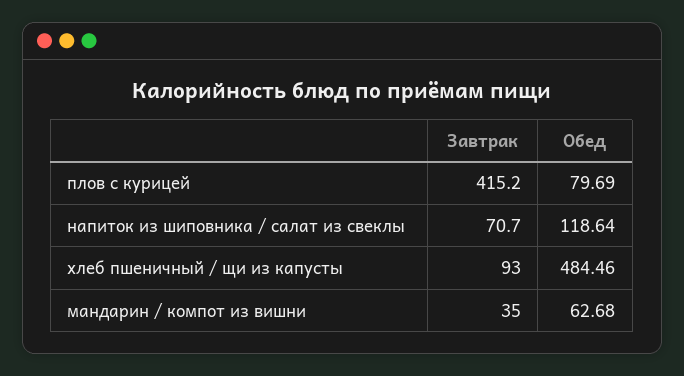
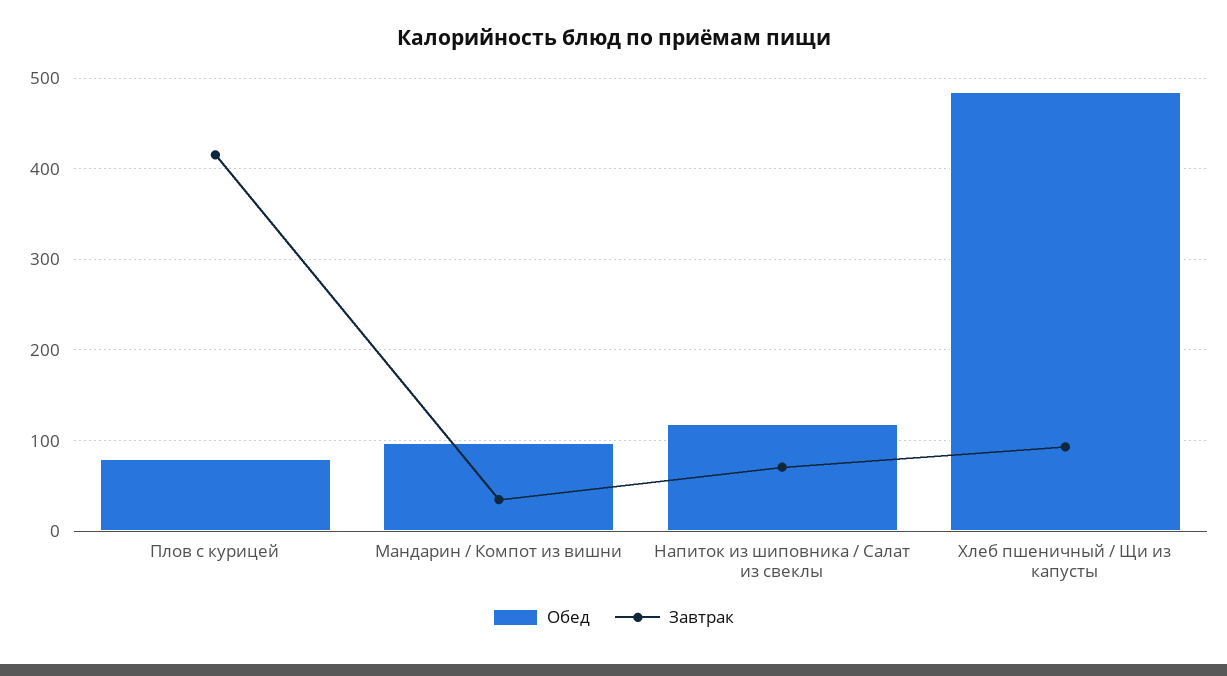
  {
    "Завтрак": {
      "плов с курицей": 415.2,
      "напиток из шиповника / салат из свеклы": 70.7,
      "хлеб пшеничный / щи из капусты": 93,
      "мандарин / компот из вишни": 35
    },
    "Обед": {
      "плов с курицей": 79.69,
      "напиток из шиповника / салат из свеклы": 118.64,
      "хлеб пшеничный / щи из капусты": 484.46,
-     "мандарин / компот из вишни": 62.68
+     "мандарин / компот из вишни": 100
    }
  }

